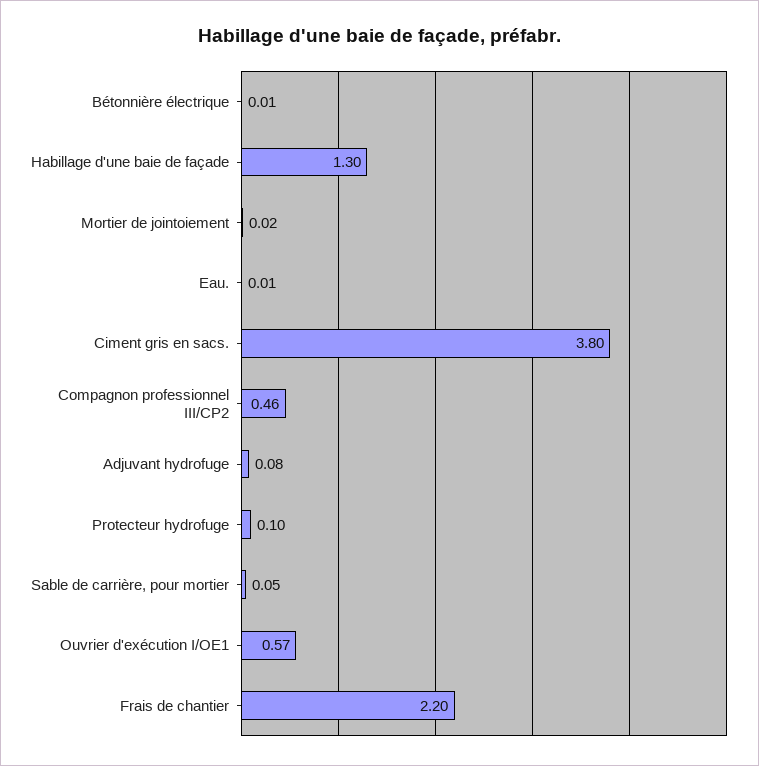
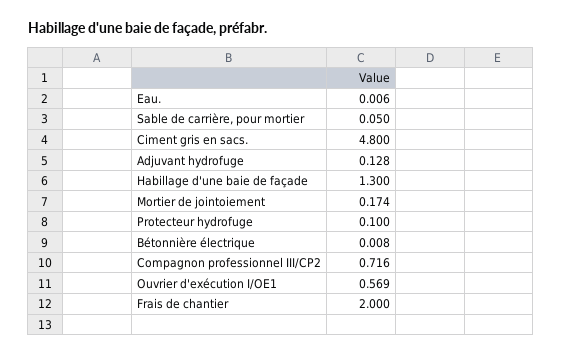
  {
    "Bétonnière électrique": 0.008,
    "Habillage d'une baie de façade": 1.3,
-   "Mortier de jointoiement": 0.02,
+   "Mortier de jointoiement": 0.174,
    "Eau.": 0.006,
-   "Ciment gris en sacs.": 3.8,
+   "Ciment gris en sacs.": 4.8,
-   "Compagnon professionnel III/CP2": 0.46,
+   "Compagnon professionnel III/CP2": 0.716,
-   "Adjuvant hydrofuge": 0.08,
+   "Adjuvant hydrofuge": 0.128,
    "Protecteur hydrofuge": 0.1,
    "Sable de carrière, pour mortier": 0.05,
    "Ouvrier d'exécution I/OE1": 0.569,
-   "Frais de chantier": 2.2
+   "Frais de chantier": 2
  }

